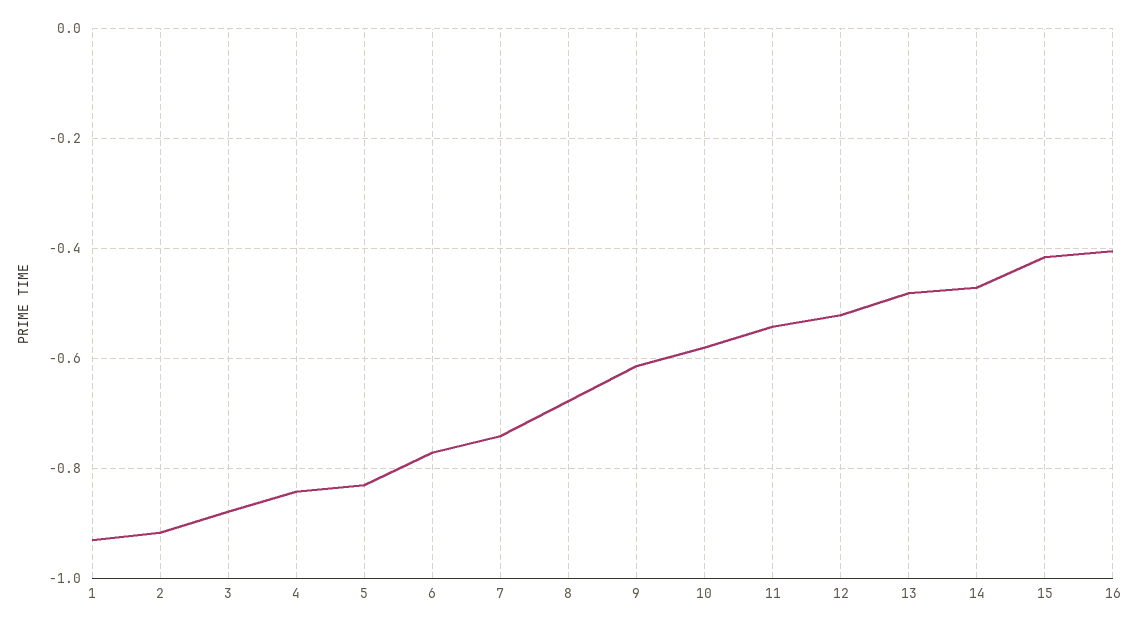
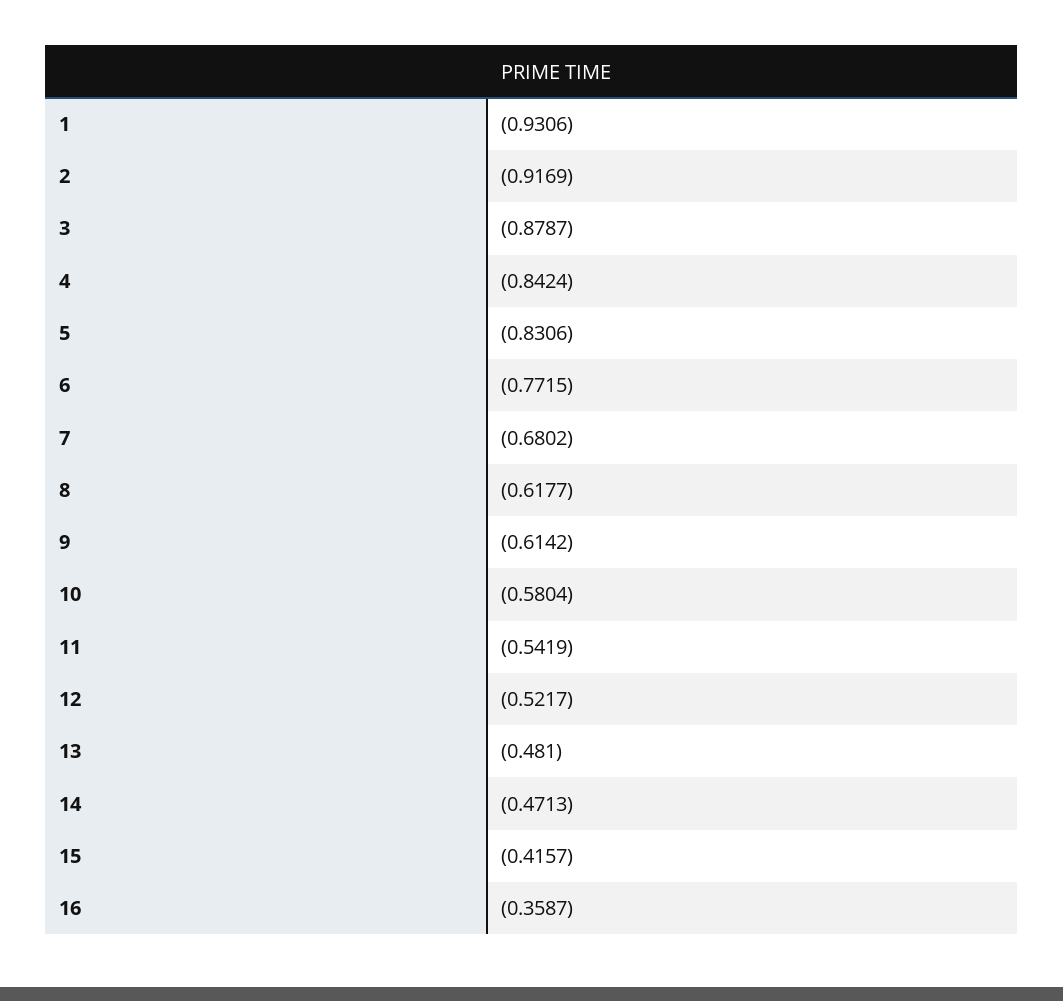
  {
    "1": -0.9306,
    "2": -0.9169,
    "3": -0.8787,
    "4": -0.8424,
    "5": -0.8306,
    "6": -0.7715,
-   "7": -0.74,
+   "7": -0.6802,
-   "8": -0.68,
+   "8": -0.6177,
    "9": -0.6142,
    "10": -0.5804,
    "11": -0.5419,
    "12": -0.5217,
    "13": -0.481,
    "14": -0.4713,
    "15": -0.4157,
-   "16": -0.4
+   "16": -0.3587
  }

